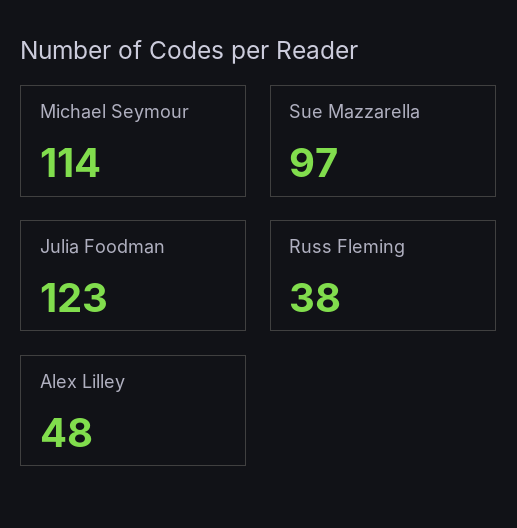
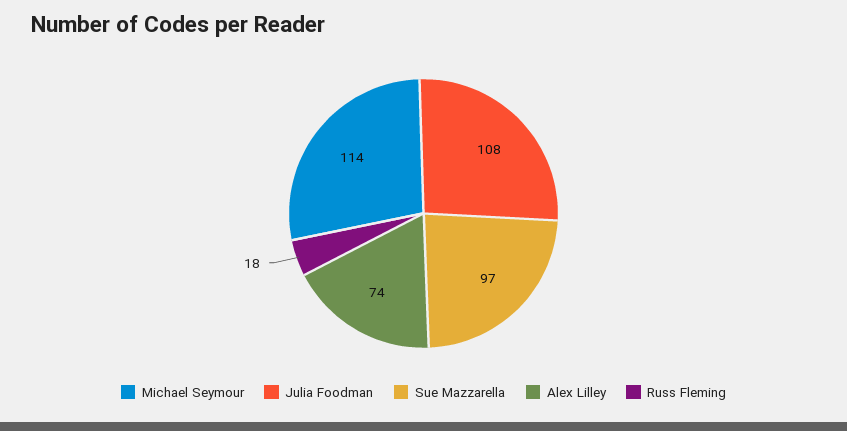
  {
    "Michael Seymour": 114,
    "Sue Mazzarella": 97,
-   "Julia Foodman": 123,
+   "Julia Foodman": 108,
-   "Russ Fleming": 38,
+   "Russ Fleming": 18,
-   "Alex Lilley": 48
+   "Alex Lilley": 74
  }

